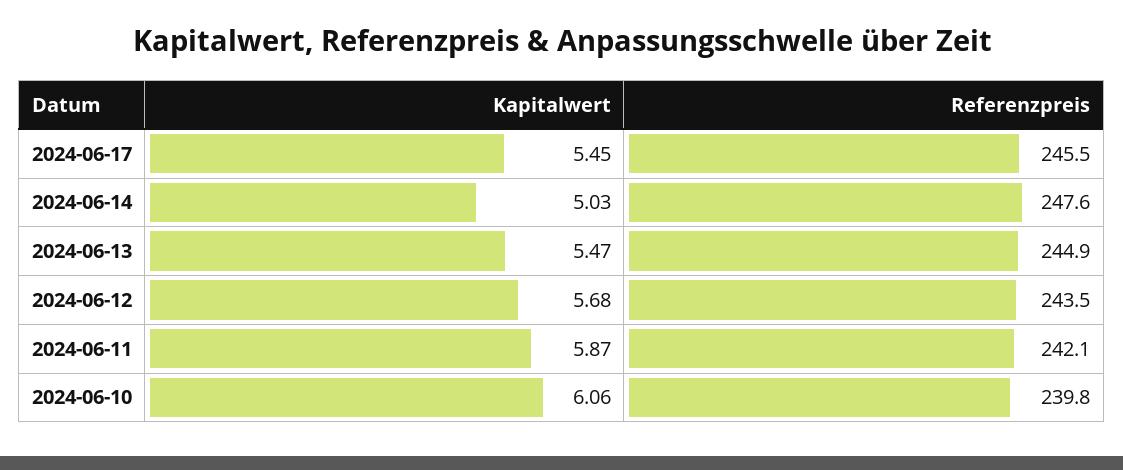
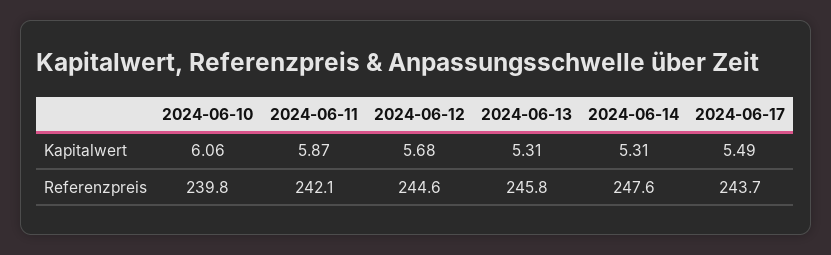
  {
    "Kapitalwert": {
-     "2024-06-17": 5.45,
+     "2024-06-17": 5.49,
-     "2024-06-14": 5.03,
+     "2024-06-14": 5.31,
-     "2024-06-13": 5.47,
+     "2024-06-13": 5.31,
      "2024-06-12": 5.68,
      "2024-06-11": 5.87,
      "2024-06-10": 6.06
    },
    "Referenzpreis": {
-     "2024-06-17": 245.5,
+     "2024-06-17": 243.7,
      "2024-06-14": 247.6,
-     "2024-06-13": 244.9,
+     "2024-06-13": 245.8,
-     "2024-06-12": 243.5,
+     "2024-06-12": 244.6,
      "2024-06-11": 242.1,
      "2024-06-10": 239.8
    }
  }

